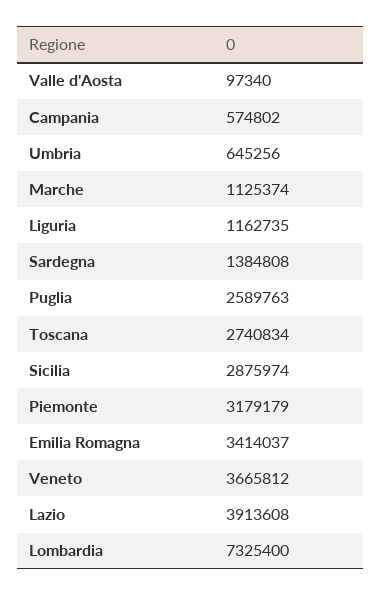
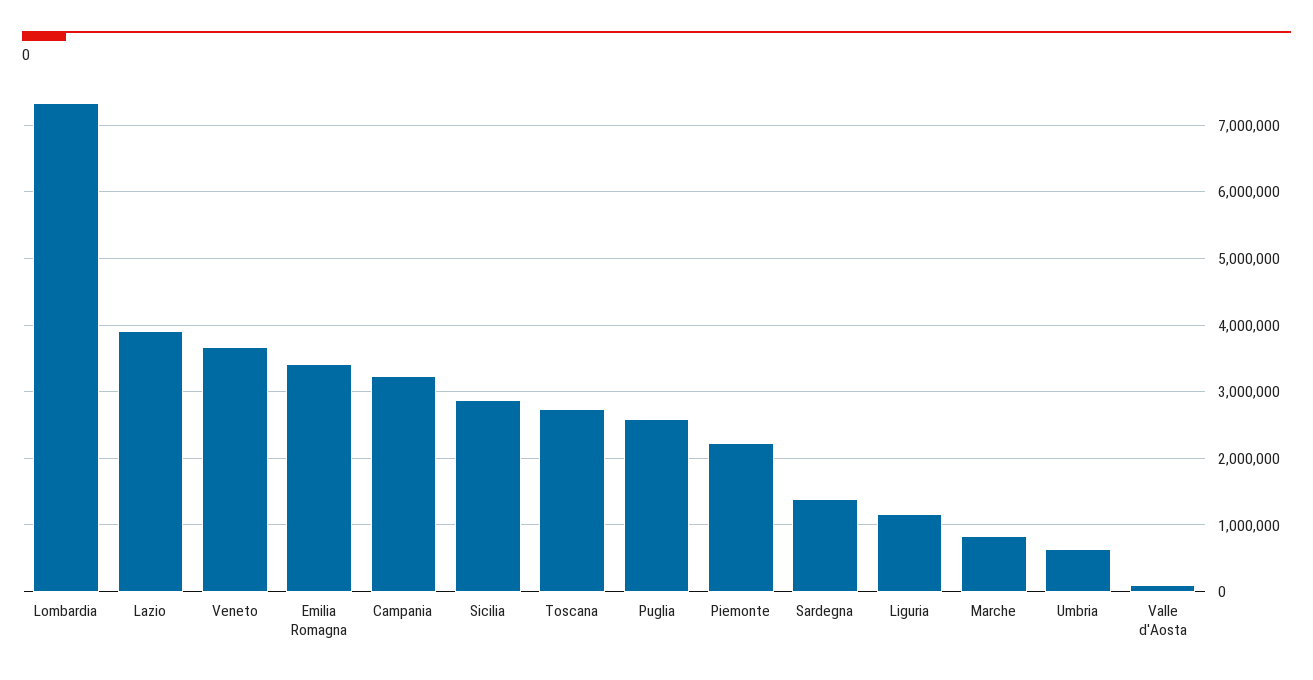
  {
    "Valle d'Aosta": 97340,
-   "Campania": 574802,
+   "Campania": 3200000,
    "Umbria": 645256,
-   "Marche": 1125374,
+   "Marche": 800000,
    "Liguria": 1162735,
    "Sardegna": 1384808,
    "Puglia": 2589763,
    "Toscana": 2740834,
    "Sicilia": 2875974,
-   "Piemonte": 3179179,
+   "Piemonte": 2200000,
    "Emilia Romagna": 3414037,
    "Veneto": 3665812,
    "Lazio": 3913608,
    "Lombardia": 7325400
  }

